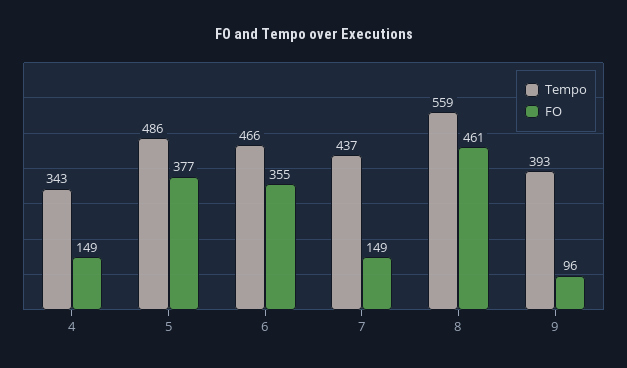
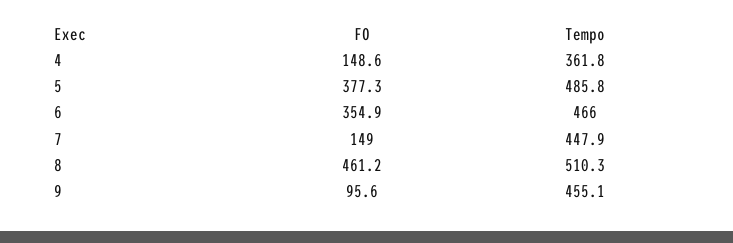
  {
    "Tempo": {
-     "4": 343,
+     "4": 361.8,
      "5": 485.8,
      "6": 466,
-     "7": 437,
+     "7": 447.9,
-     "8": 559,
+     "8": 510.3,
-     "9": 393
+     "9": 455.1
    },
    "FO": {
      "4": 148.6,
      "5": 377.3,
      "6": 354.9,
      "7": 149,
      "8": 461.2,
      "9": 95.6
    }
  }

